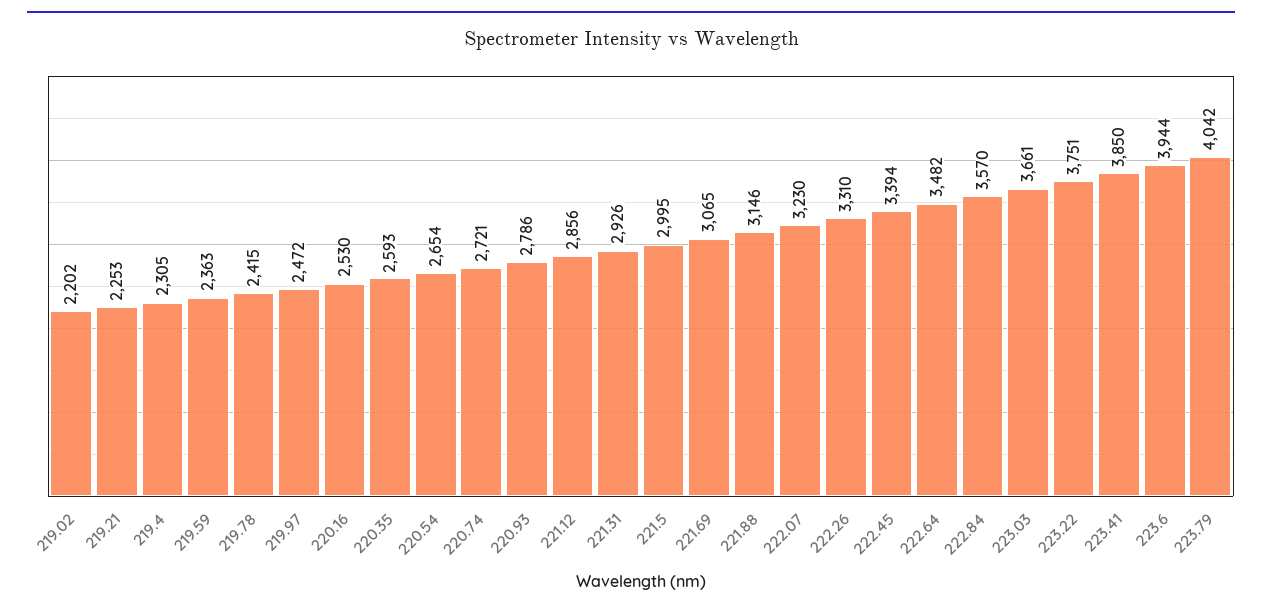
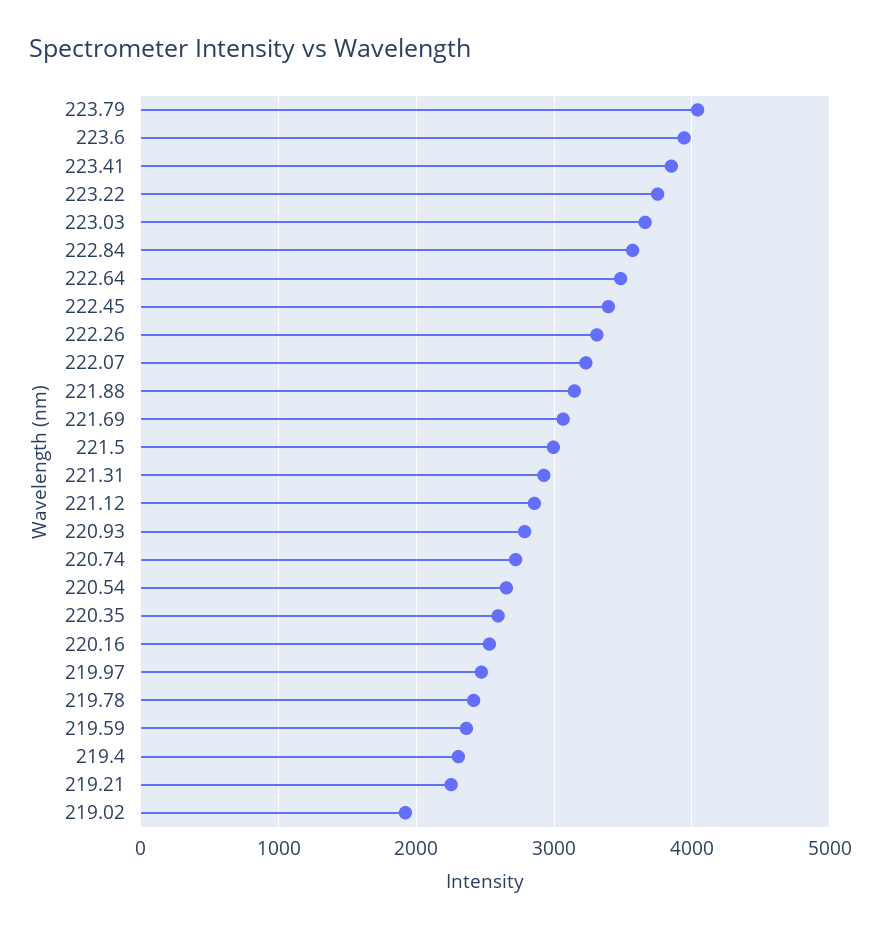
  {
-   "219.02": 2202,
+   "219.02": 1900,
    "219.21": 2253,
    "219.4": 2305,
    "219.59": 2363,
    "219.78": 2415,
    "219.97": 2472,
    "220.16": 2530,
    "220.35": 2593,
    "220.54": 2654,
    "220.74": 2721,
    "220.93": 2786,
    "221.12": 2856,
    "221.31": 2926,
    "221.5": 2995,
    "221.69": 3065,
    "221.88": 3146,
    "222.07": 3230,
    "222.26": 3310,
    "222.45": 3394,
    "222.64": 3482,
    "222.84": 3570,
    "223.03": 3661,
    "223.22": 3751,
    "223.41": 3850,
    "223.6": 3944,
    "223.79": 4042
  }

